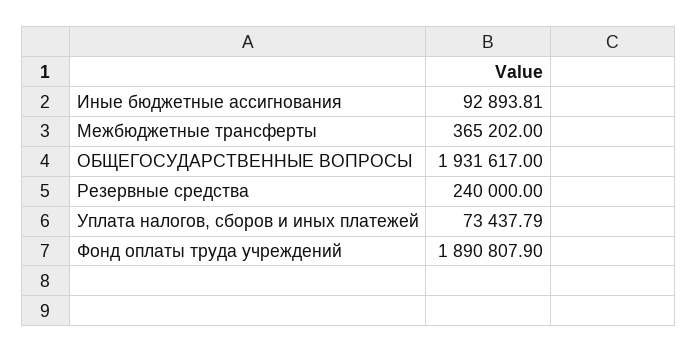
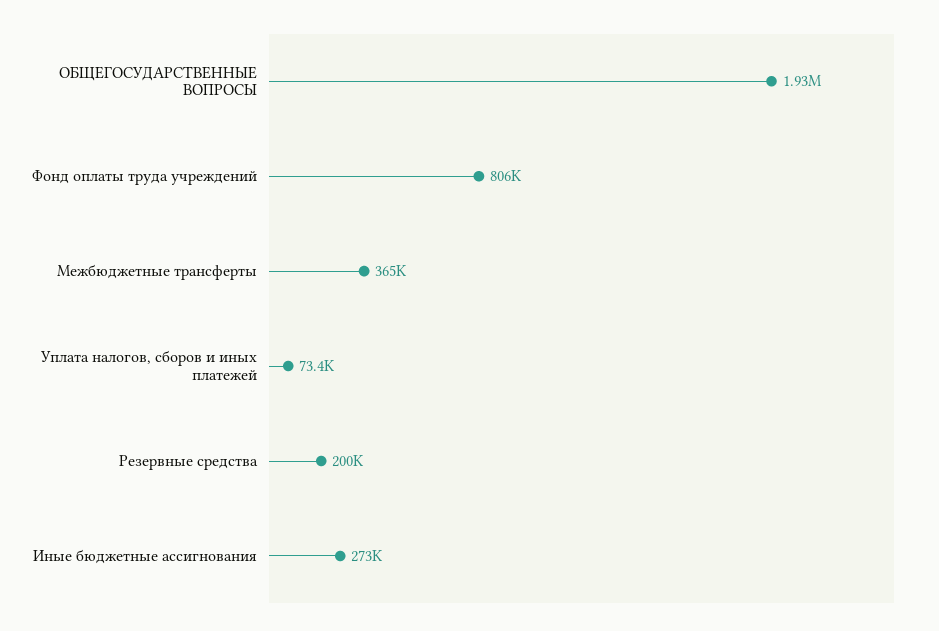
  {
-   "Иные бюджетные ассигнования": 92893.81,
+   "Иные бюджетные ассигнования": 273000,
    "Межбюджетные трансферты": 365202,
    "ОБЩЕГОСУДАРСТВЕННЫЕ ВОПРОСЫ": 1931617,
-   "Резервные средства": 240000,
+   "Резервные средства": 200000,
    "Уплата налогов, сборов и иных платежей": 73437.79,
-   "Фонд оплаты труда учреждений": 1890807.9
+   "Фонд оплаты труда учреждений": 806000
  }

